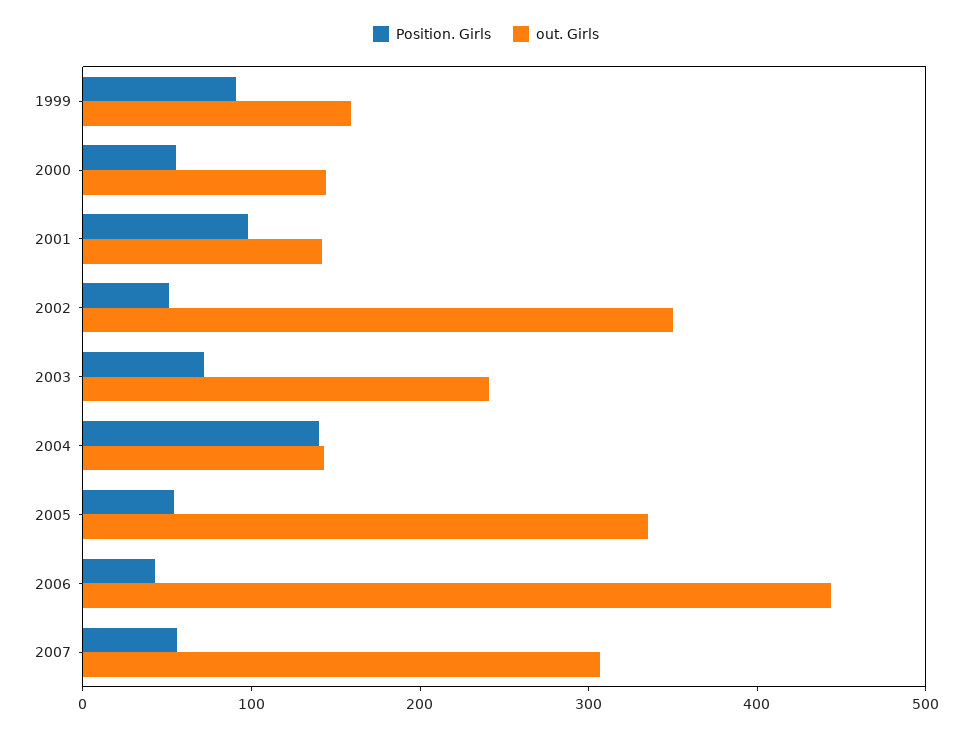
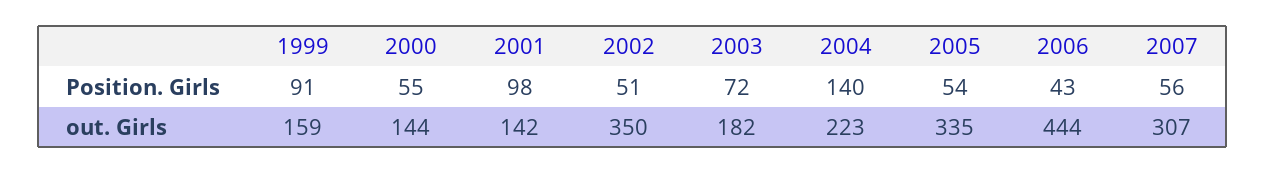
  {
    "Position. Girls": {
      "1999": 91,
      "2000": 55,
      "2001": 98,
      "2002": 51,
      "2003": 72,
      "2004": 140,
      "2005": 54,
      "2006": 43,
      "2007": 56
    },
    "out. Girls": {
      "1999": 159,
      "2000": 144,
      "2001": 142,
      "2002": 350,
-     "2003": 240,
+     "2003": 182,
-     "2004": 140,
+     "2004": 223,
      "2005": 335,
      "2006": 444,
      "2007": 307
    }
  }

